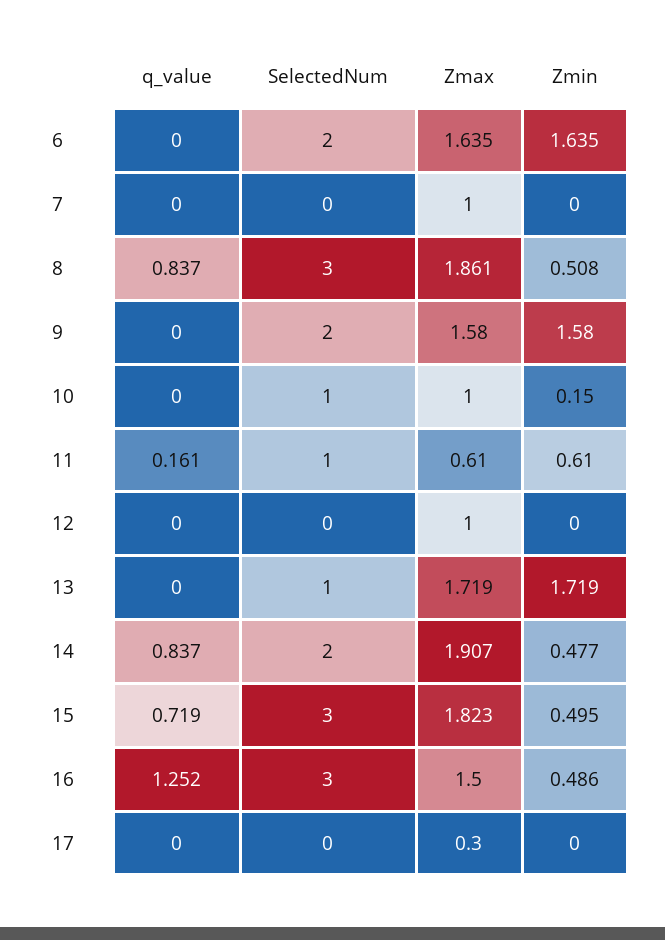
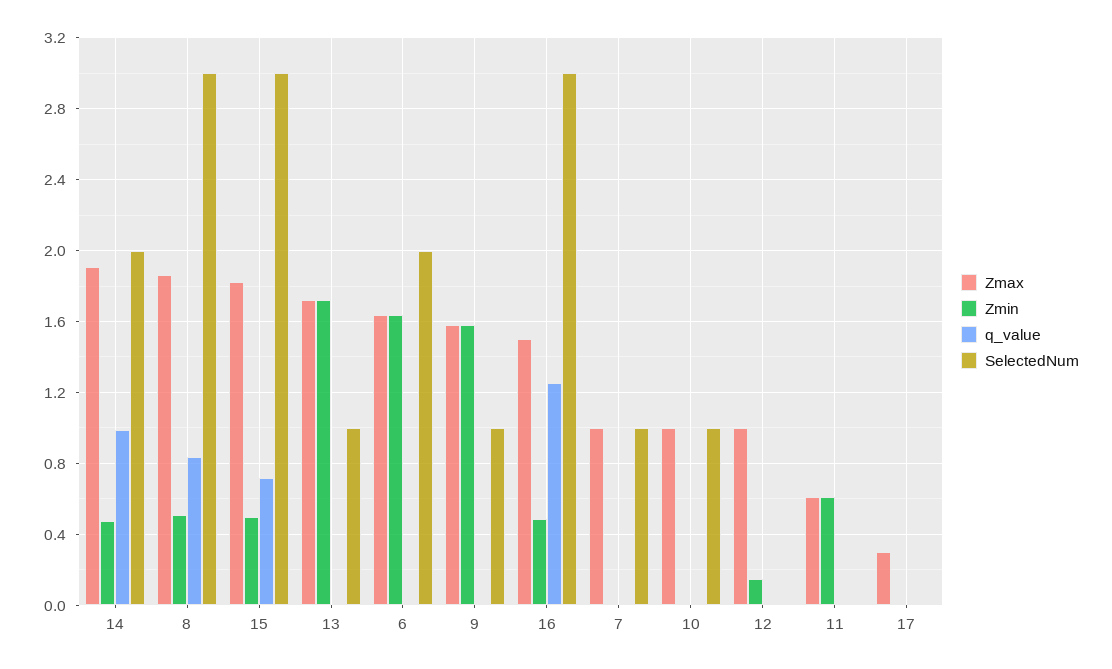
  {
    "q_value": {
      "6": 0,
      "7": 0,
      "8": 0.837,
      "9": 0,
      "10": 0,
-     "11": 0.161,
+     "11": 0,
      "12": 0,
      "13": 0,
-     "14": 0.837,
+     "14": 1,
      "15": 0.719,
      "16": 1.252,
      "17": 0
    },
    "SelectedNum": {
      "6": 2,
-     "7": 0,
+     "7": 1,
      "8": 3,
-     "9": 2,
+     "9": 1,
      "10": 1,
-     "11": 1,
+     "11": 0,
      "12": 0,
      "13": 1,
      "14": 2,
      "15": 3,
      "16": 3,
      "17": 0
    },
    "Zmax": {
      "6": 1.635,
      "7": 1,
      "8": 1.861,
      "9": 1.58,
      "10": 1,
      "11": 0.61,
      "12": 1,
      "13": 1.719,
      "14": 1.907,
      "15": 1.823,
      "16": 1.5,
      "17": 0.3
    },
    "Zmin": {
      "6": 1.635,
      "7": 0,
      "8": 0.508,
      "9": 1.58,
-     "10": 0.15,
+     "10": 0,
      "11": 0.61,
-     "12": 0,
+     "12": 0.15,
      "13": 1.719,
      "14": 0.477,
      "15": 0.495,
      "16": 0.486,
      "17": 0
    }
  }

